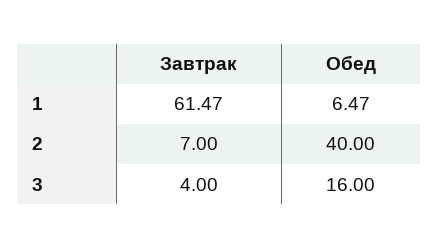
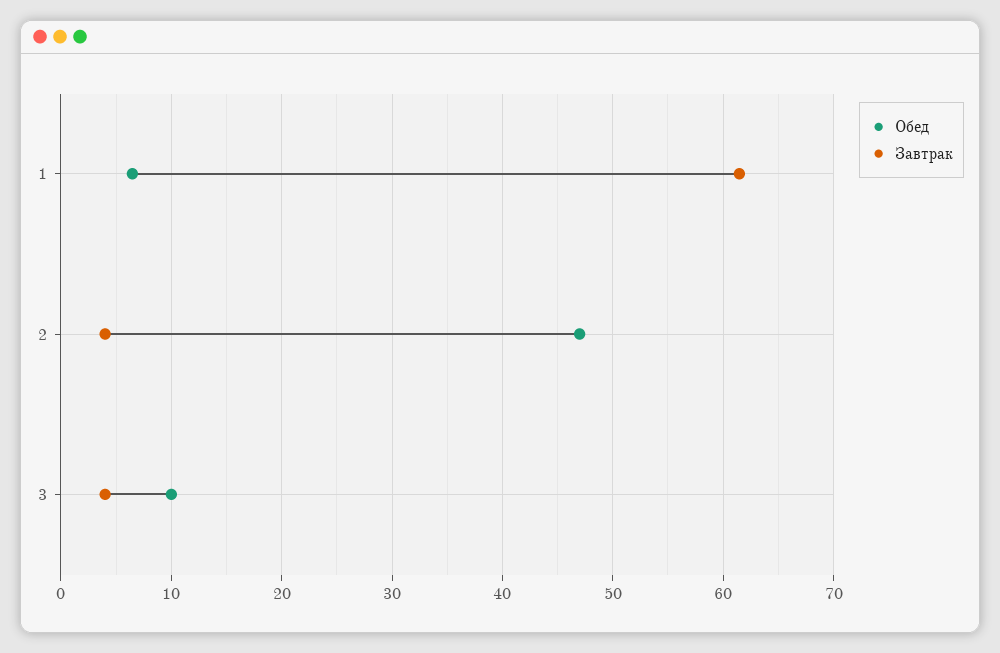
  {
    "Завтрак": {
      "1": 61.47,
-     "2": 7,
+     "2": 4,
      "3": 4
    },
    "Обед": {
      "1": 6.47,
-     "2": 40,
+     "2": 47,
-     "3": 16
+     "3": 10
    }
  }

